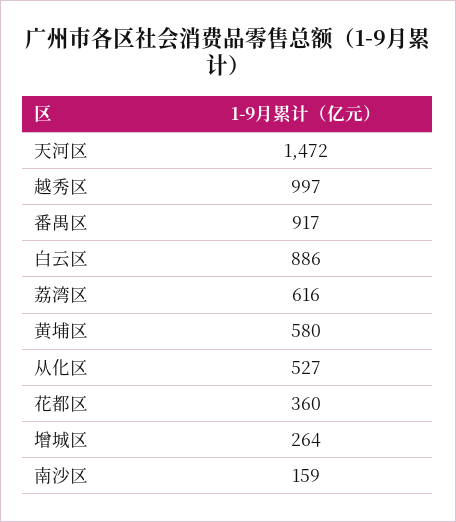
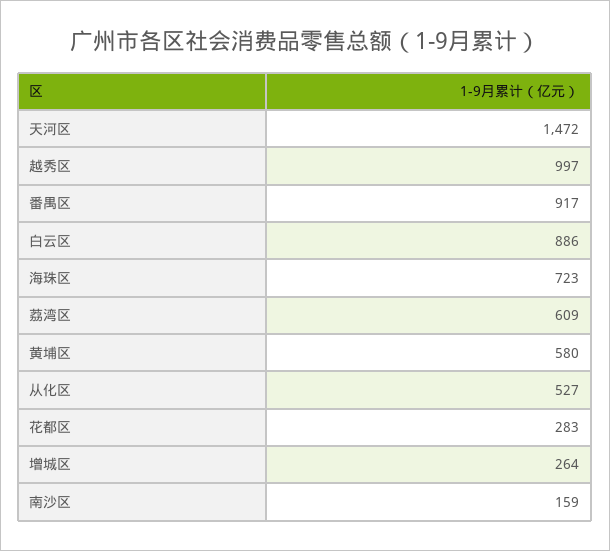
  {
    "天河区": 1472,
    "越秀区": 997,
    "番禺区": 917,
    "白云区": 886,
-   "荔湾区": 616,
+   "荔湾区": 609,
    "黄埔区": 580,
    "从化区": 527,
-   "花都区": 360,
+   "花都区": 283,
    "增城区": 264,
-   "南沙区": 159
+   "南沙区": 159,
+   "海珠区": 723
  }

